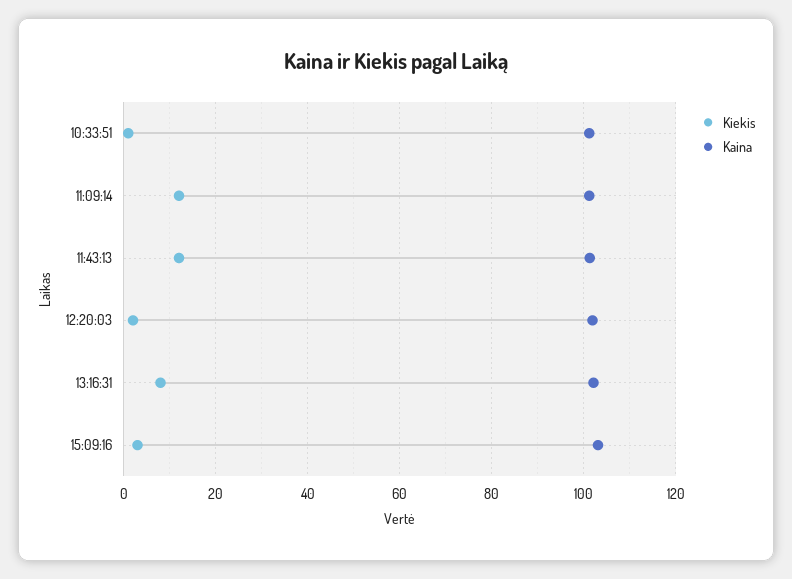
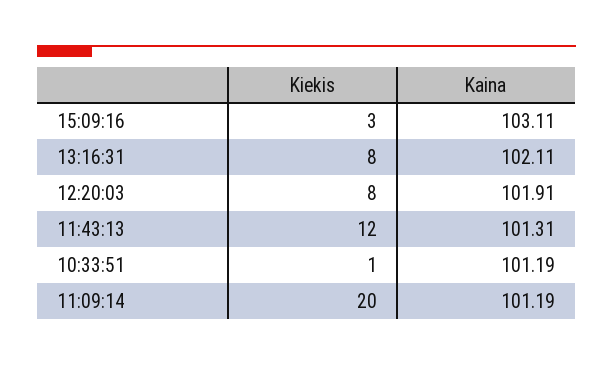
  {
    "Kiekis": {
      "10:33:51": 1,
-     "11:09:14": 12,
+     "11:09:14": 20,
      "11:43:13": 12,
-     "12:20:03": 2,
+     "12:20:03": 8,
      "13:16:31": 8,
      "15:09:16": 3
    },
    "Kaina": {
      "10:33:51": 101.19,
      "11:09:14": 101.19,
      "11:43:13": 101.31,
      "12:20:03": 101.91,
      "13:16:31": 102.11,
      "15:09:16": 103.11
    }
  }

